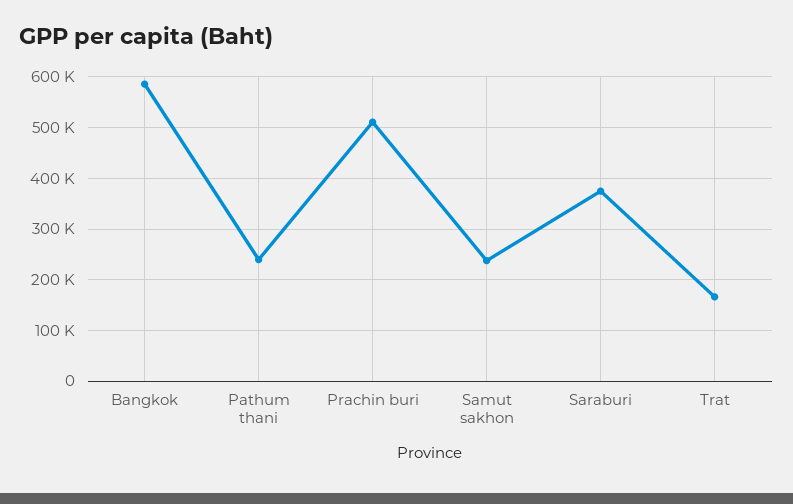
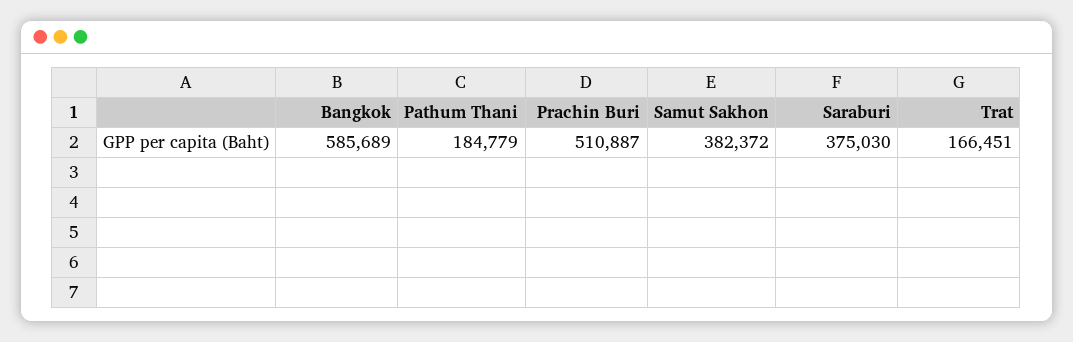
  {
    "Bangkok": 585689,
-   "Pathum thani": 240000,
+   "Pathum thani": 184779,
    "Prachin buri": 510887,
-   "Samut sakhon": 240000,
+   "Samut sakhon": 382372,
    "Saraburi": 375030,
    "Trat": 166451
  }

